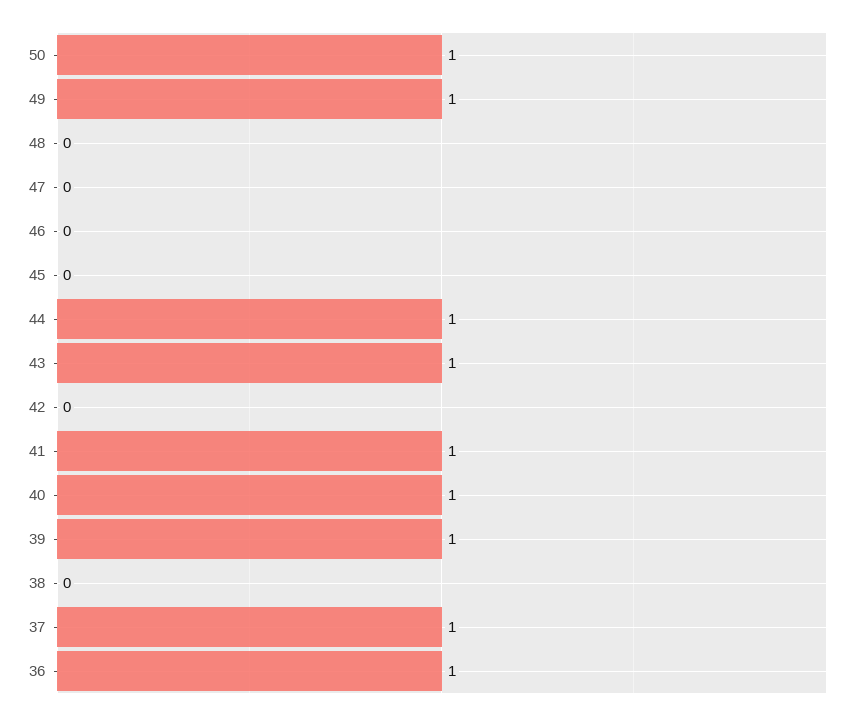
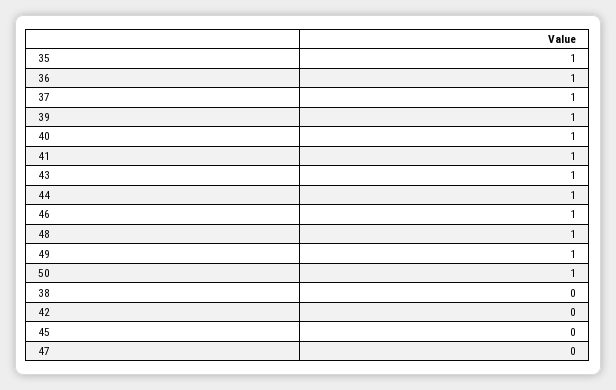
  {
    "50": 1,
    "49": 1,
-   "48": 0,
+   "48": 1,
    "47": 0,
-   "46": 0,
+   "46": 1,
    "45": 0,
    "44": 1,
    "43": 1,
    "42": 0,
    "41": 1,
    "40": 1,
    "39": 1,
    "38": 0,
    "37": 1,
-   "36": 1
+   "36": 1,
+   "35": 1
  }

